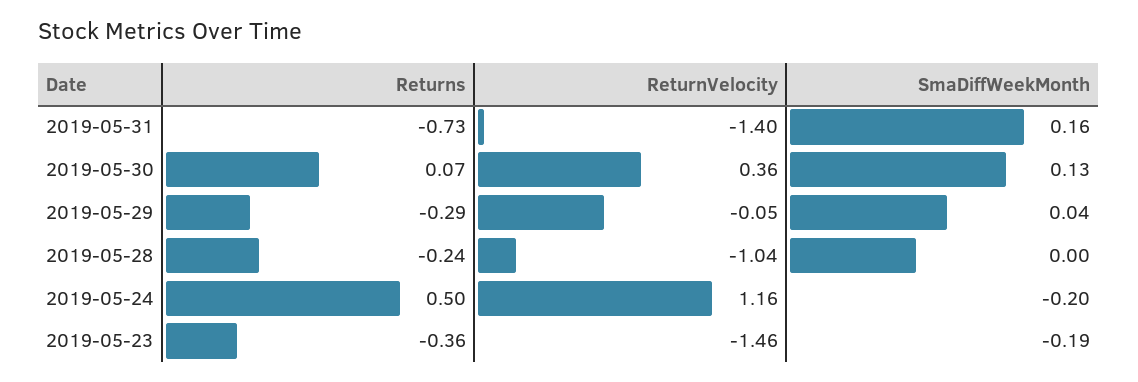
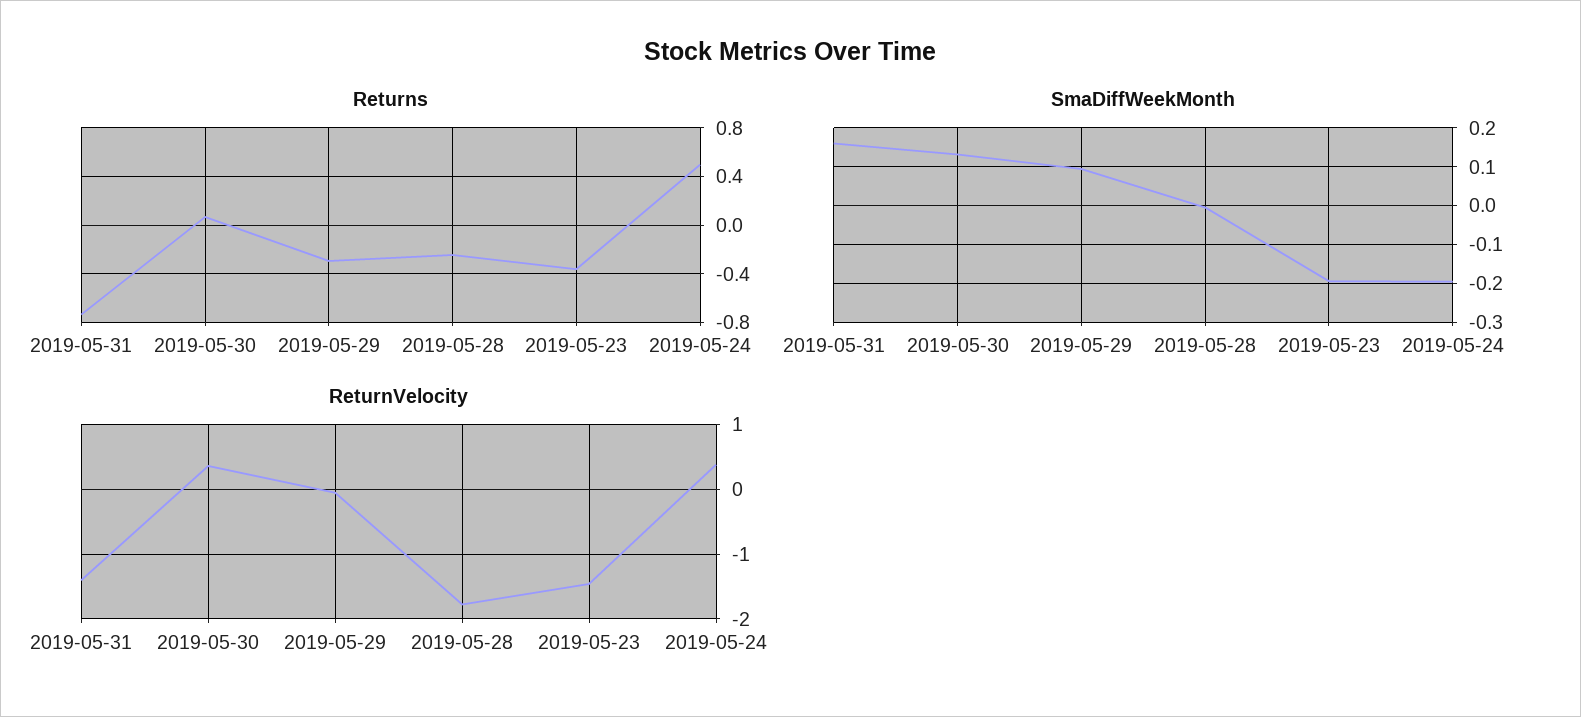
  {
    "Returns": {
      "2019-05-31": -0.73,
      "2019-05-30": 0.07,
      "2019-05-29": -0.29,
      "2019-05-28": -0.24,
      "2019-05-24": 0.5,
      "2019-05-23": -0.36
    },
    "ReturnVelocity": {
      "2019-05-31": -1.4,
      "2019-05-30": 0.36,
      "2019-05-29": -0.05,
-     "2019-05-28": -1.04,
+     "2019-05-28": -1.8,
-     "2019-05-24": 1.16,
+     "2019-05-24": 0.4,
      "2019-05-23": -1.46
    },
    "SmaDiffWeekMonth": {
      "2019-05-31": 0.16,
      "2019-05-30": 0.13,
-     "2019-05-29": 0.04,
+     "2019-05-29": 0.1,
      "2019-05-28": 0,
      "2019-05-24": -0.2,
      "2019-05-23": -0.19
    }
  }

